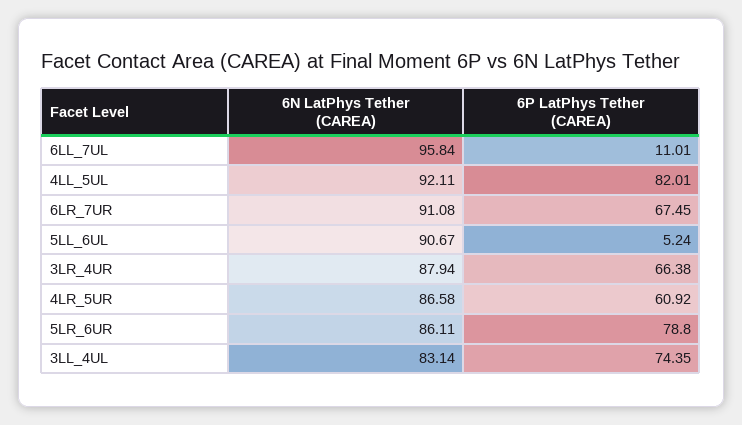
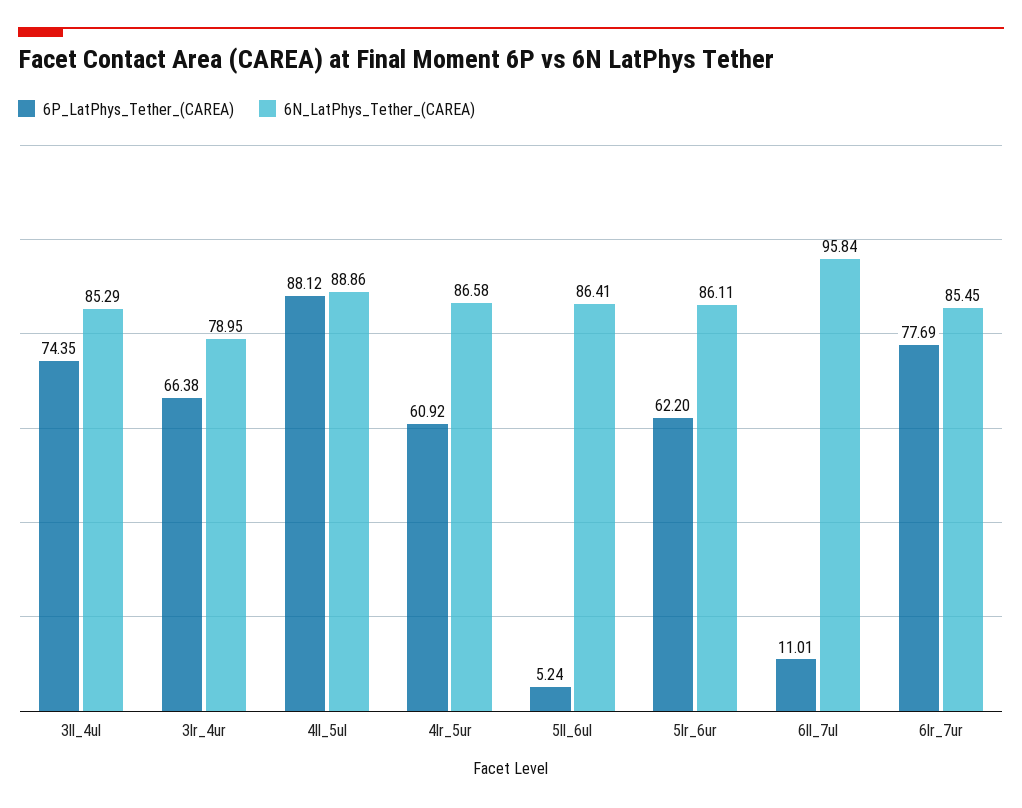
  {
    "6N LatPhys Tether (CAREA)": {
      "6LL_7UL": 95.84,
-     "4LL_5UL": 92.11,
+     "4LL_5UL": 88.86,
-     "6LR_7UR": 91.08,
+     "6LR_7UR": 85.45,
-     "5LL_6UL": 90.67,
+     "5LL_6UL": 86.41,
-     "3LR_4UR": 87.94,
+     "3LR_4UR": 78.95,
      "4LR_5UR": 86.58,
      "5LR_6UR": 86.11,
-     "3LL_4UL": 83.14
+     "3LL_4UL": 85.29
    },
    "6P LatPhys Tether (CAREA)": {
      "6LL_7UL": 11.01,
-     "4LL_5UL": 82.01,
+     "4LL_5UL": 88.12,
-     "6LR_7UR": 67.45,
+     "6LR_7UR": 77.69,
      "5LL_6UL": 5.24,
      "3LR_4UR": 66.38,
      "4LR_5UR": 60.92,
-     "5LR_6UR": 78.8,
+     "5LR_6UR": 62.2,
      "3LL_4UL": 74.35
    }
  }

